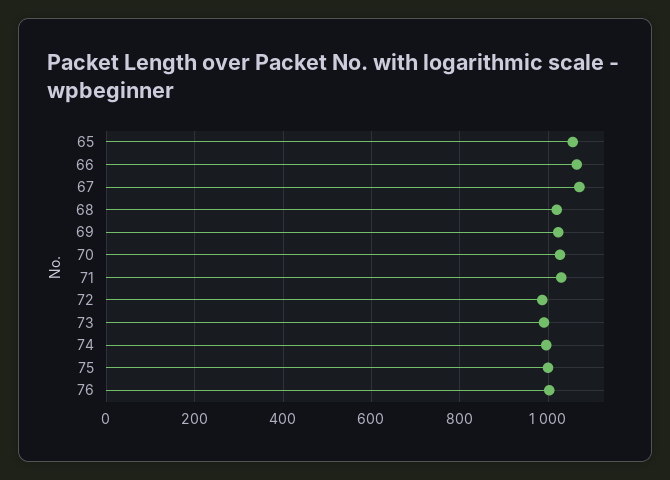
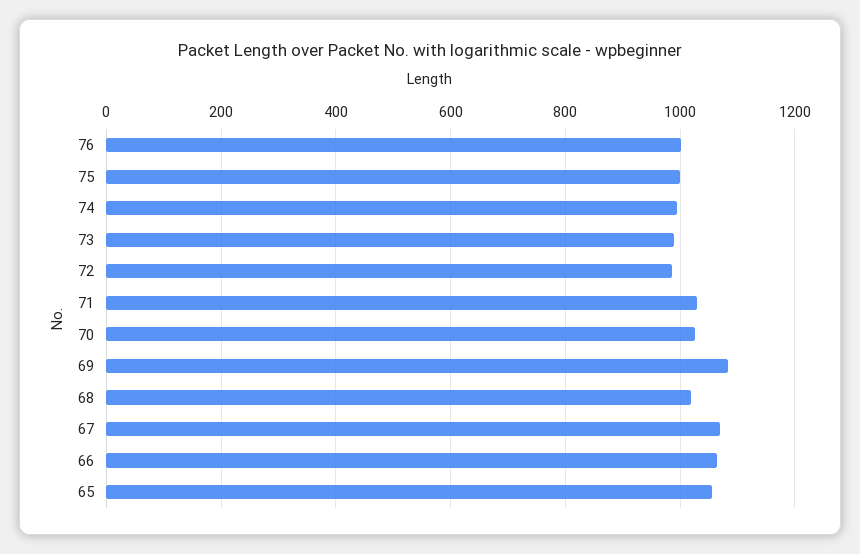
  {
    "65": 1060,
    "66": 1060,
    "67": 1080,
    "68": 1020,
-   "69": 1020,
+   "69": 1080,
    "70": 1020,
    "71": 1020,
    "72": 980,
    "73": 1000,
    "74": 1000,
    "75": 1000,
    "76": 1000
  }

